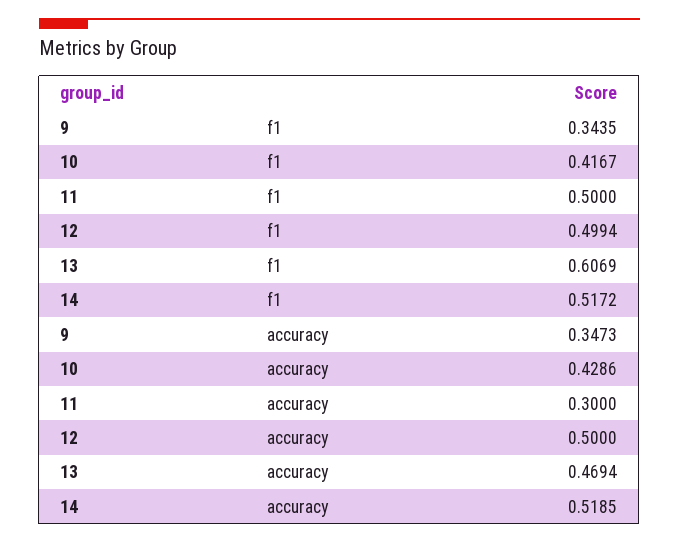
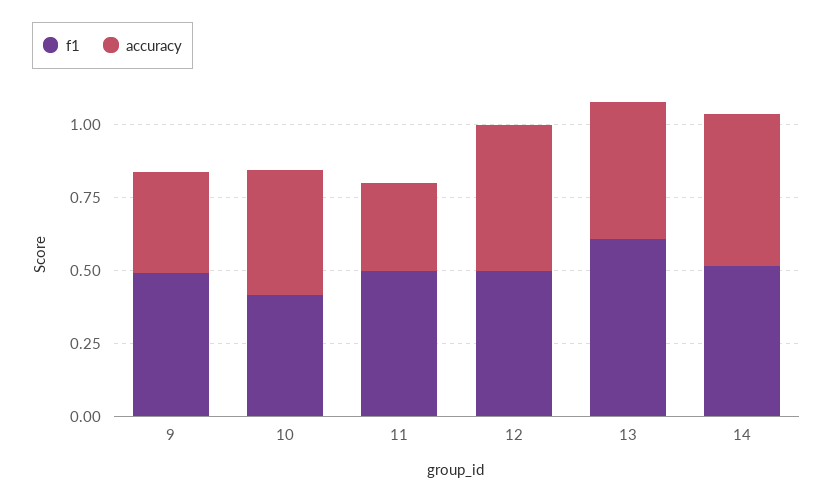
  {
    "f1": {
-     "9": 0.3435,
+     "9": 0.5,
      "10": 0.4167,
      "11": 0.5,
      "12": 0.4994,
      "13": 0.6069,
      "14": 0.5172
    },
    "accuracy": {
      "9": 0.3473,
      "10": 0.4286,
      "11": 0.3,
      "12": 0.5,
      "13": 0.4694,
      "14": 0.5185
    }
  }

